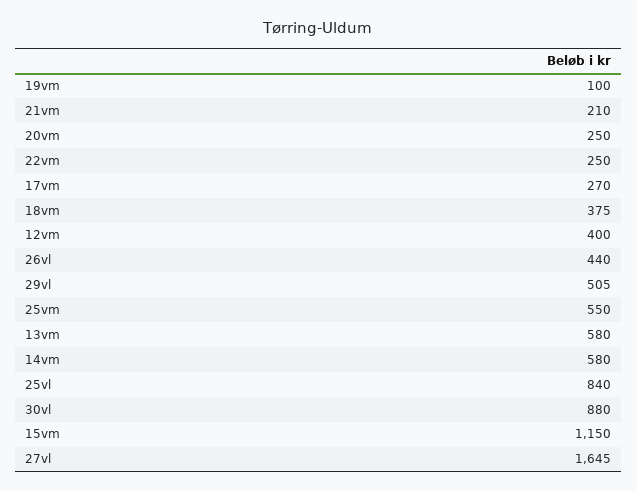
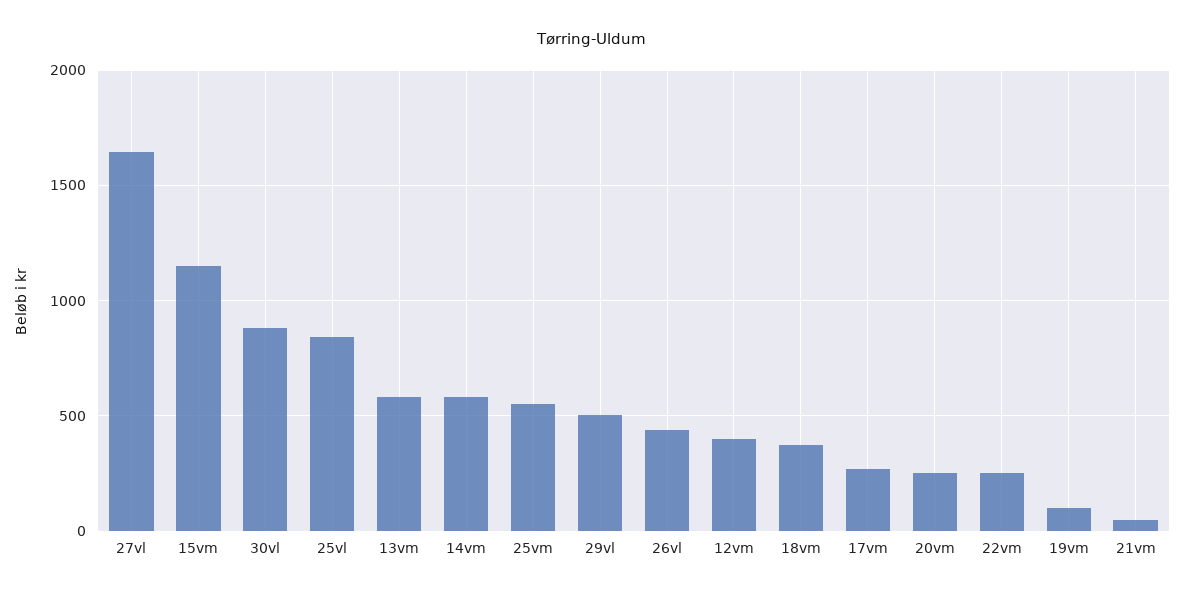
  {
    "19vm": 100,
-   "21vm": 210,
+   "21vm": 50,
    "20vm": 250,
    "22vm": 250,
    "17vm": 270,
    "18vm": 375,
    "12vm": 400,
    "26vl": 440,
    "29vl": 505,
    "25vm": 550,
    "13vm": 580,
    "14vm": 580,
    "25vl": 840,
    "30vl": 880,
    "15vm": 1150,
    "27vl": 1645
  }

